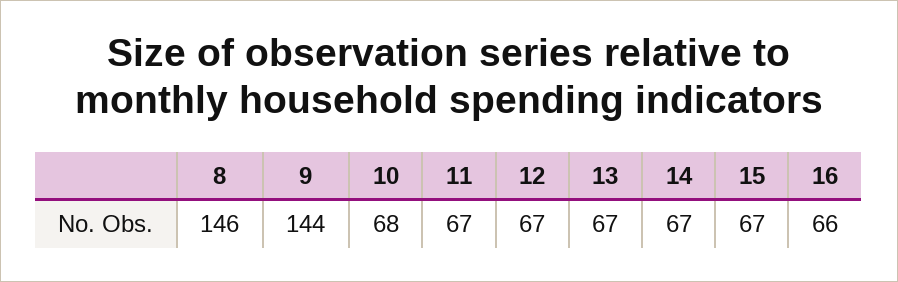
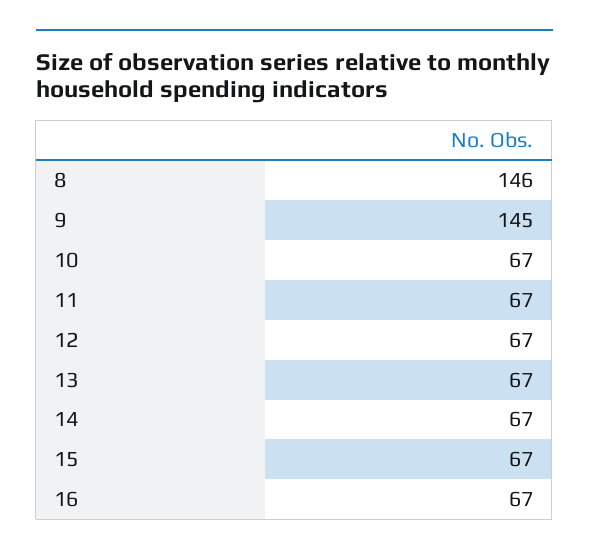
  {
    "8": 146,
-   "9": 144,
+   "9": 145,
-   "10": 68,
+   "10": 67,
    "11": 67,
    "12": 67,
    "13": 67,
    "14": 67,
    "15": 67,
-   "16": 66
+   "16": 67
  }

